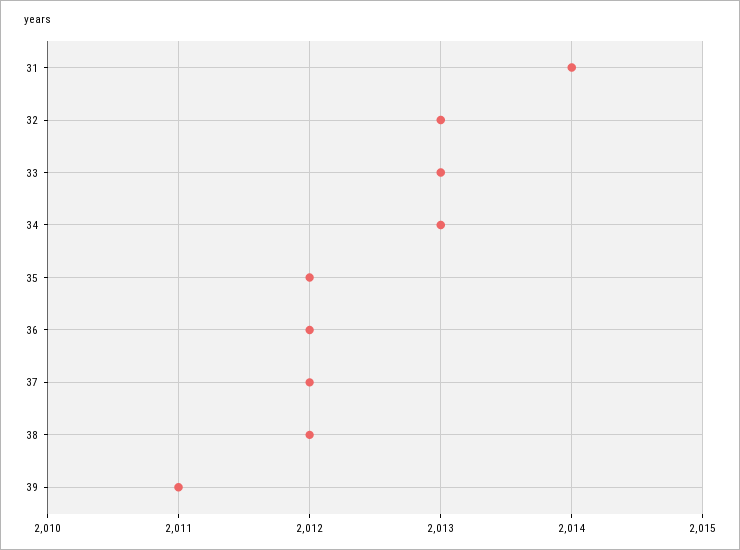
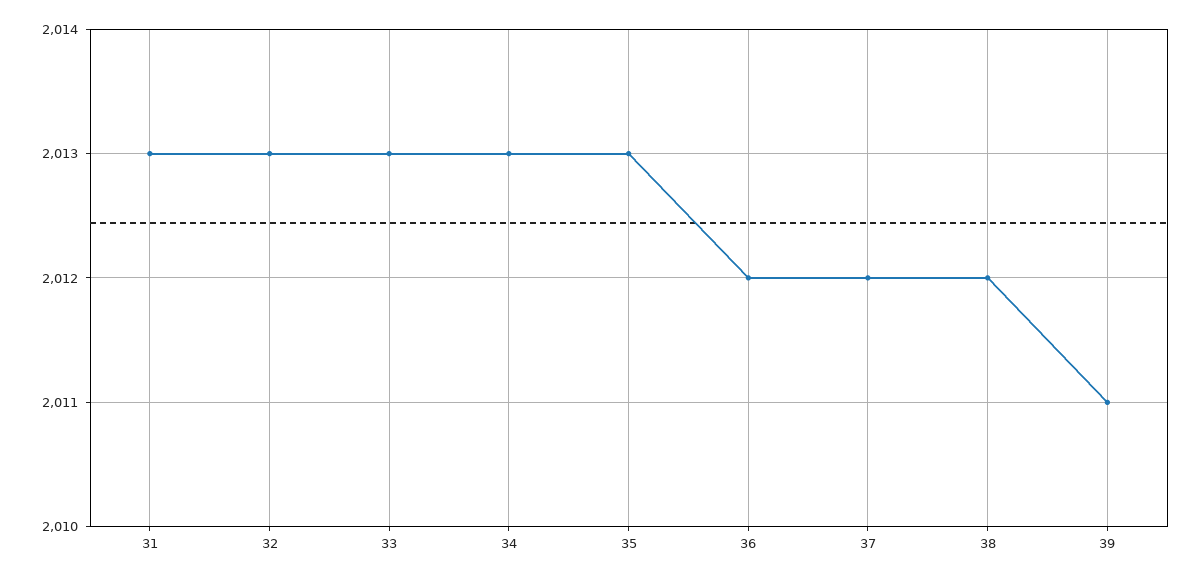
  {
-   "31": 2014,
+   "31": 2013,
    "32": 2013,
    "33": 2013,
    "34": 2013,
-   "35": 2012,
+   "35": 2013,
    "36": 2012,
    "37": 2012,
    "38": 2012,
    "39": 2011
  }

